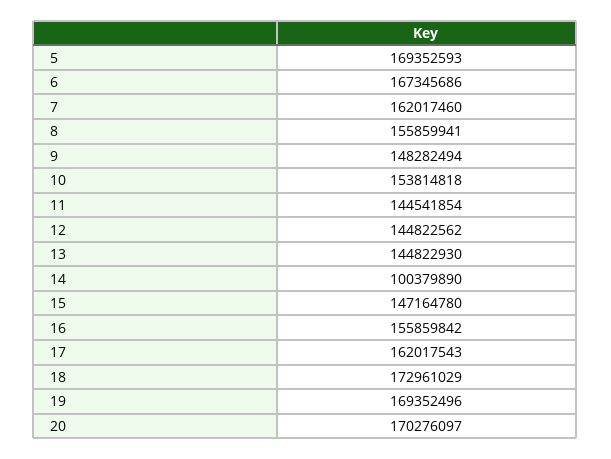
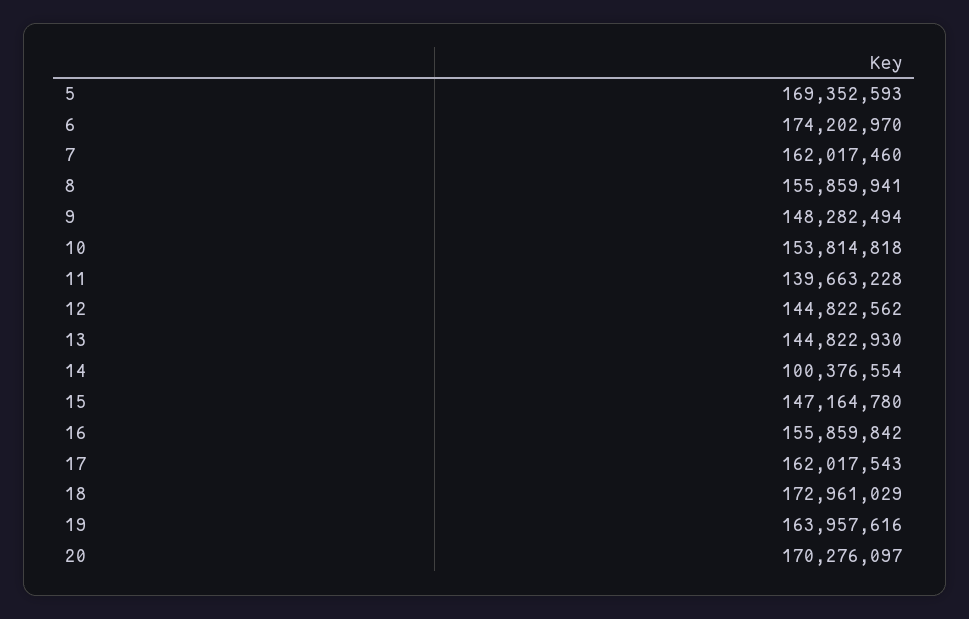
  {
    "5": 169352593,
-   "6": 167345686,
+   "6": 174202970,
    "7": 162017460,
    "8": 155859941,
    "9": 148282494,
    "10": 153814818,
-   "11": 144541854,
+   "11": 139663228,
    "12": 144822562,
    "13": 144822930,
-   "14": 100379890,
+   "14": 100376554,
    "15": 147164780,
    "16": 155859842,
    "17": 162017543,
    "18": 172961029,
-   "19": 169352496,
+   "19": 163957616,
    "20": 170276097
  }

